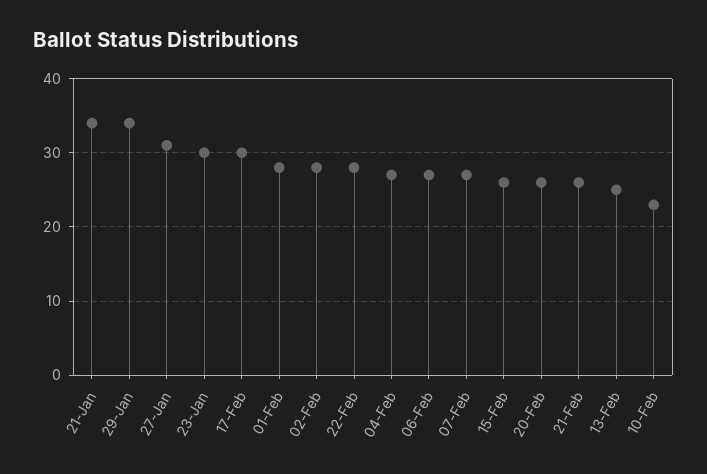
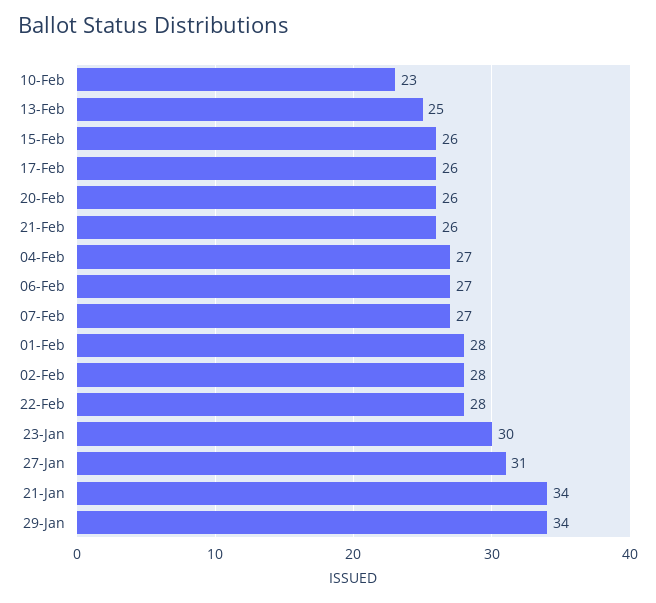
  {
    "21-Jan": 34,
    "29-Jan": 34,
    "27-Jan": 31,
    "23-Jan": 30,
-   "17-Feb": 30,
+   "17-Feb": 26,
    "01-Feb": 28,
    "02-Feb": 28,
    "22-Feb": 28,
    "04-Feb": 27,
    "06-Feb": 27,
    "07-Feb": 27,
    "15-Feb": 26,
    "20-Feb": 26,
    "21-Feb": 26,
    "13-Feb": 25,
    "10-Feb": 23
  }

